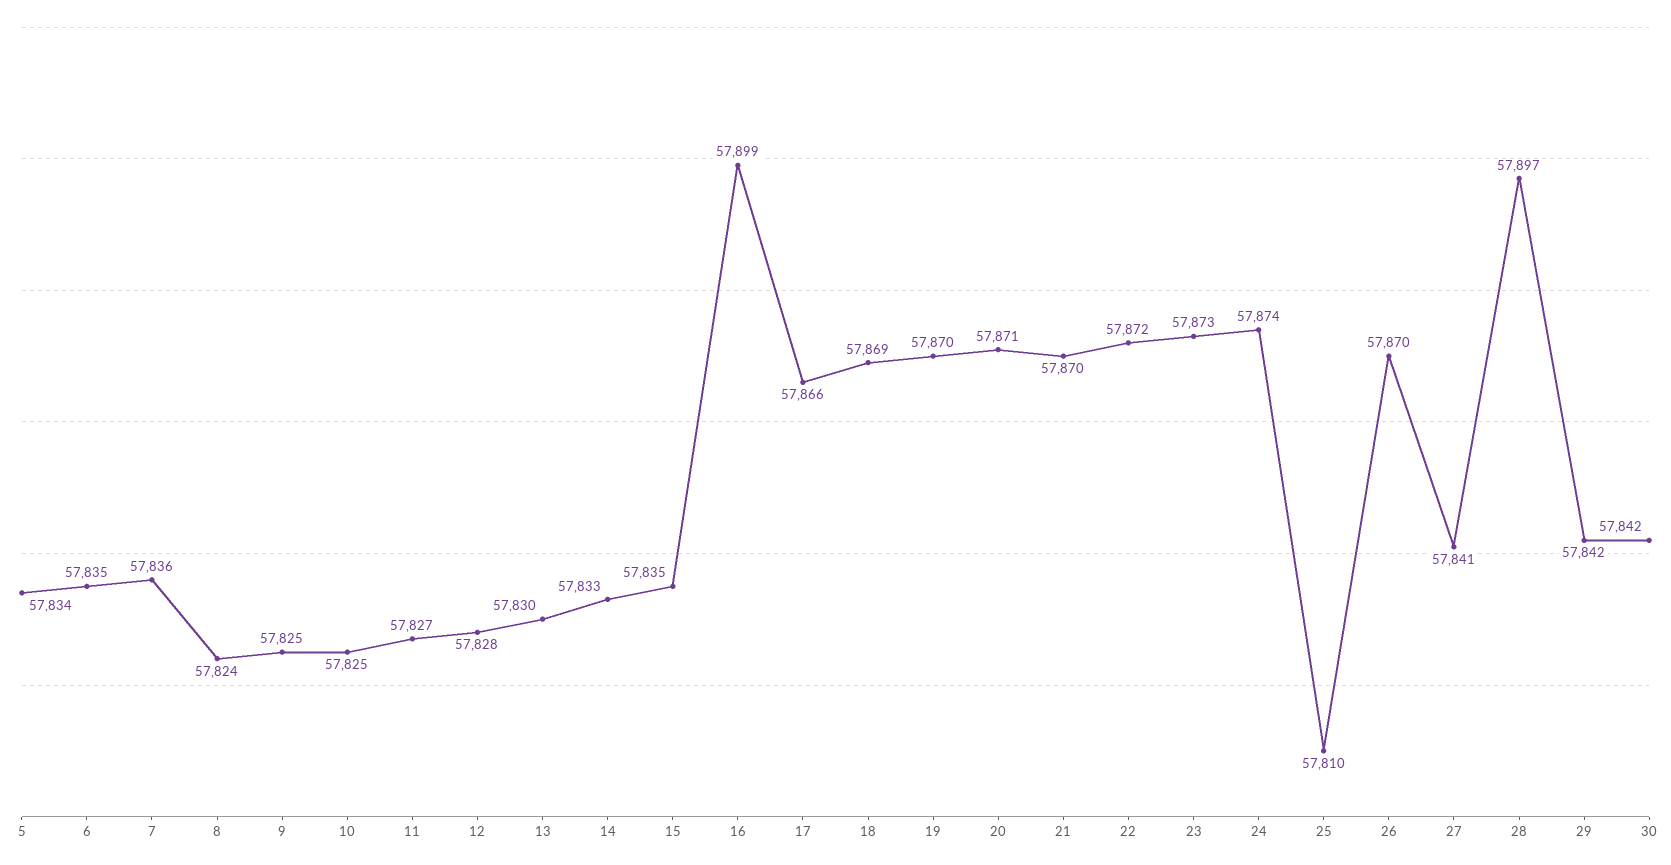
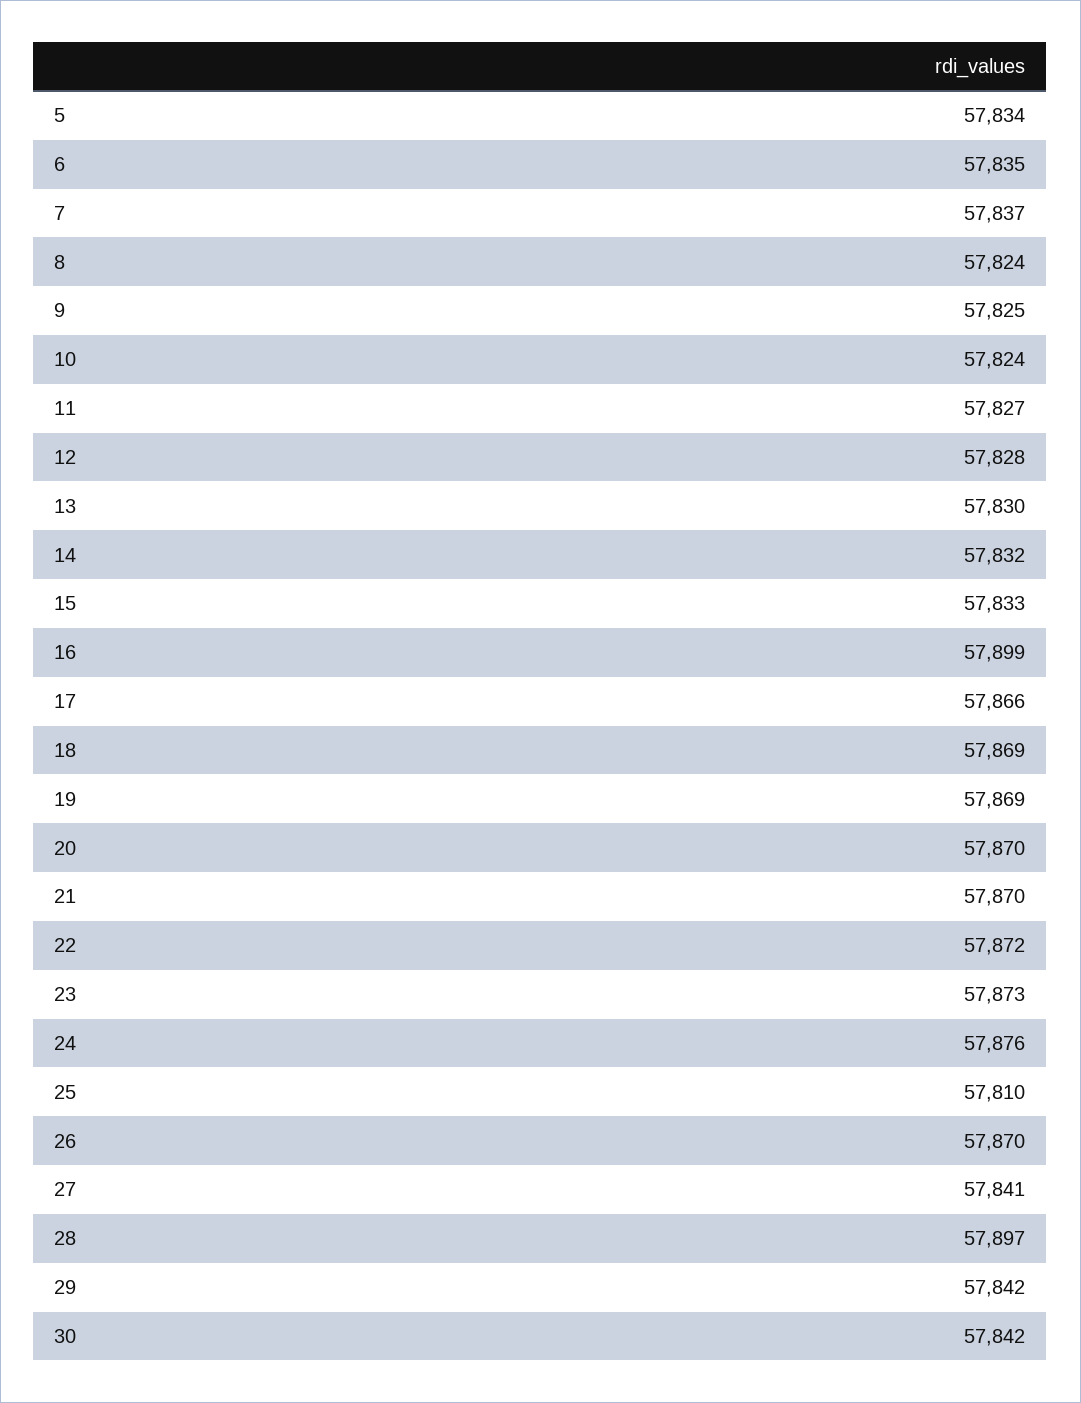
  {
    "5": 57834,
    "6": 57835,
-   "7": 57836,
+   "7": 57837,
    "8": 57824,
    "9": 57825,
-   "10": 57825,
+   "10": 57824,
    "11": 57827,
    "12": 57828,
    "13": 57830,
-   "14": 57833,
+   "14": 57832,
-   "15": 57835,
+   "15": 57833,
    "16": 57899,
    "17": 57866,
    "18": 57869,
-   "19": 57870,
+   "19": 57869,
-   "20": 57871,
+   "20": 57870,
    "21": 57870,
    "22": 57872,
    "23": 57873,
-   "24": 57874,
+   "24": 57876,
    "25": 57810,
    "26": 57870,
    "27": 57841,
    "28": 57897,
    "29": 57842,
    "30": 57842
  }

